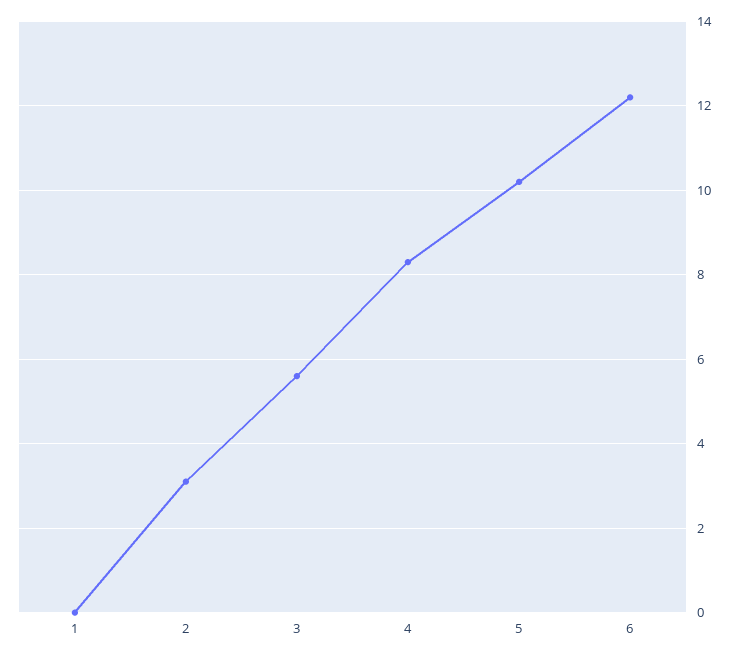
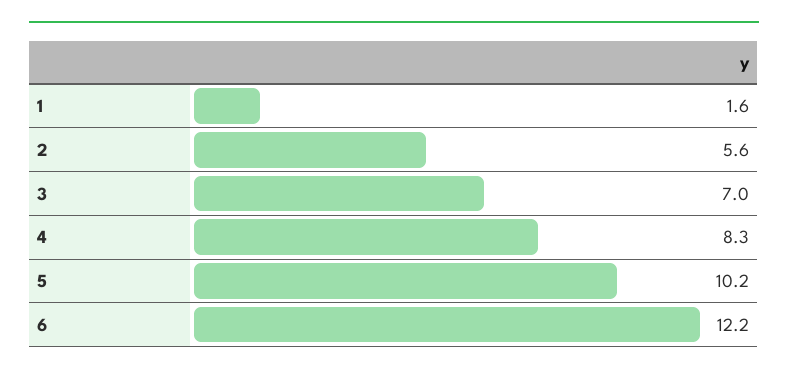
  {
-   "1": 0,
+   "1": 1.6,
-   "2": 3,
+   "2": 5.6,
-   "3": 5.5,
+   "3": 7,
    "4": 8.3,
    "5": 10.2,
    "6": 12.2
  }

